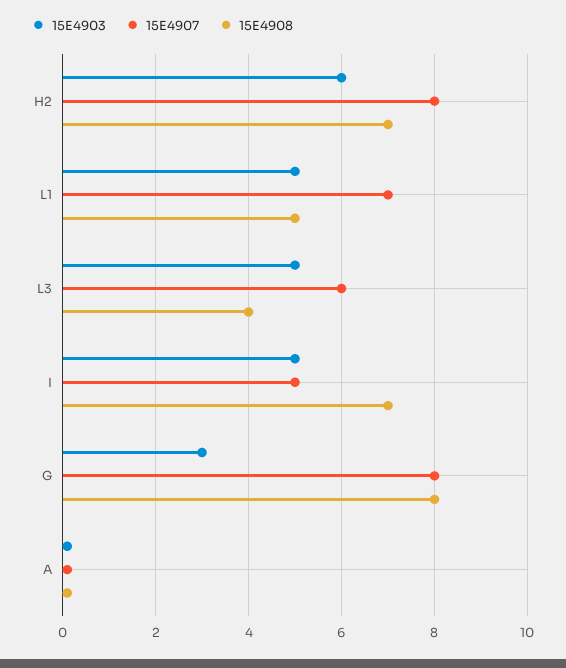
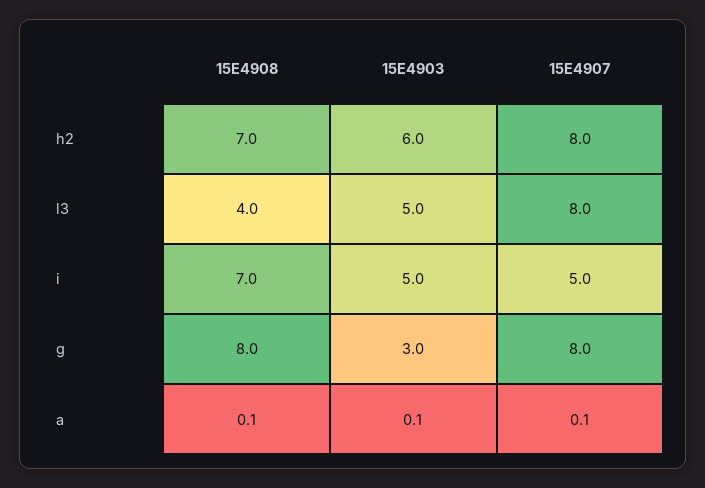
  {
    "15E4903": {
      "H2": 6,
-     "L1": 5,
      "L3": 5,
      "I": 5,
      "G": 3,
      "A": 0.1
    },
    "15E4907": {
      "H2": 8,
-     "L1": 7,
-     "L3": 6,
+     "L3": 8,
      "I": 5,
      "G": 8,
      "A": 0.1
    },
    "15E4908": {
      "H2": 7,
-     "L1": 5,
      "L3": 4,
      "I": 7,
      "G": 8,
      "A": 0.1
    }
  }

